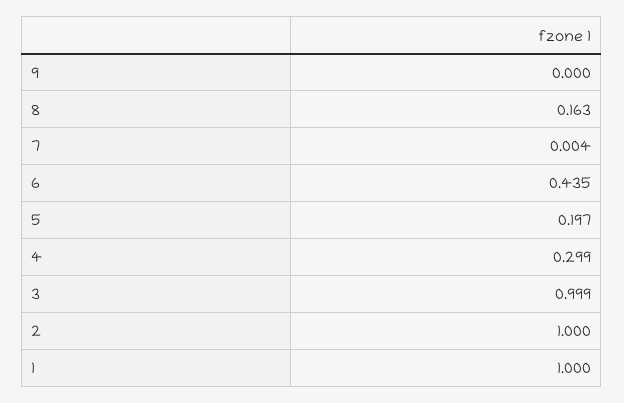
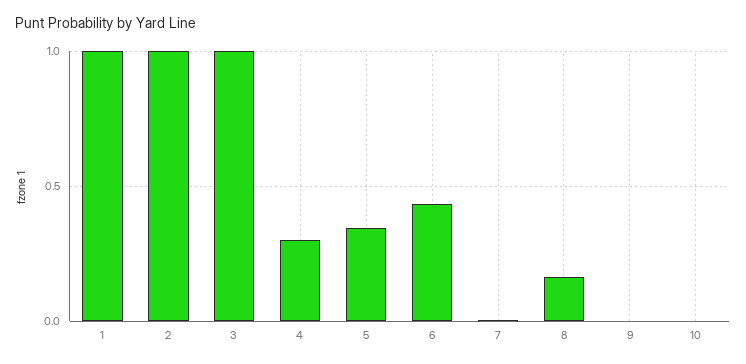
  {
    "9": 0,
    "8": 0.163,
    "7": 0.004,
    "6": 0.435,
-   "5": 0.197,
+   "5": 0.35,
    "4": 0.299,
    "3": 0.999,
    "2": 1,
-   "1": 1
+   "1": 1,
+   "10": 0
  }

